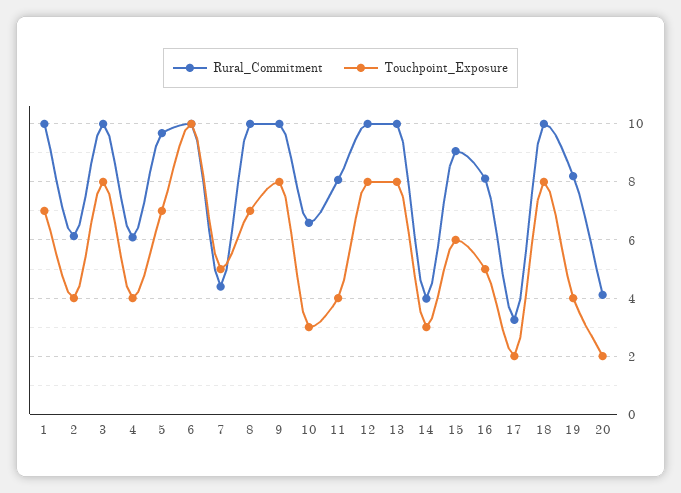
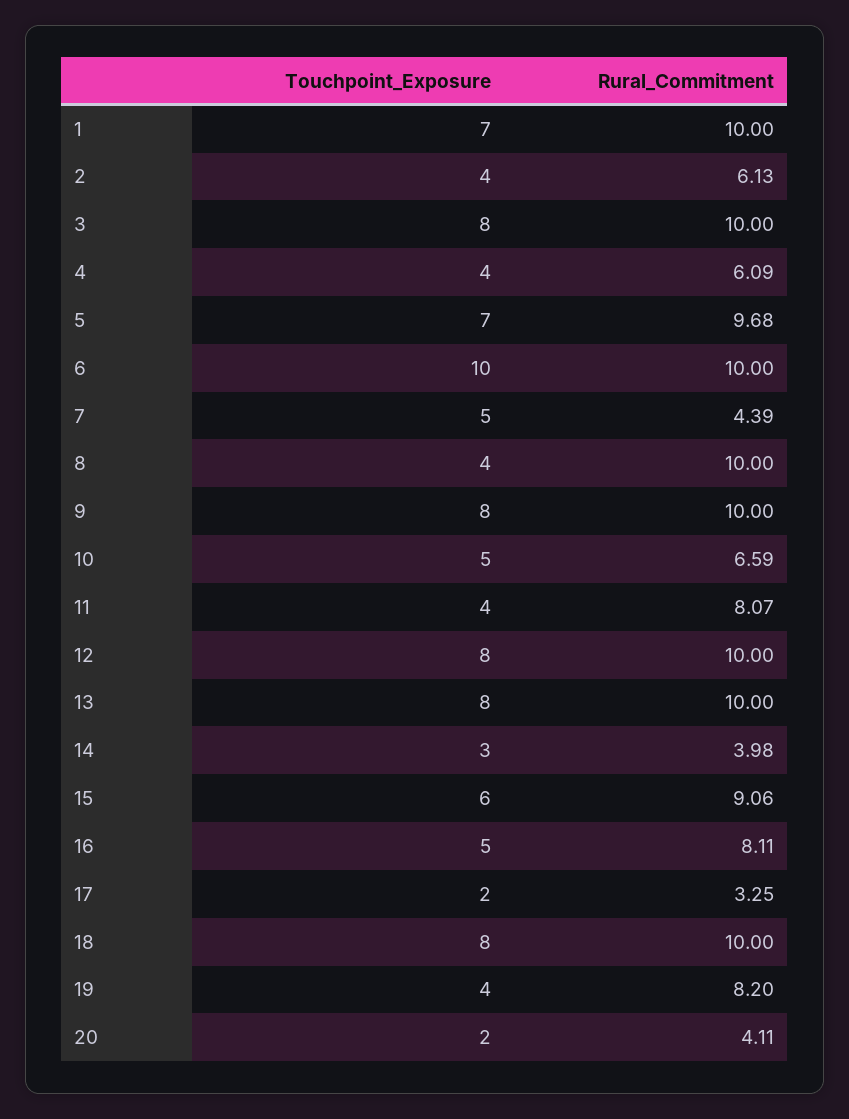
  {
    "Rural_Commitment": {
      "1": 10,
      "2": 6.13,
      "3": 10,
      "4": 6.09,
      "5": 9.68,
      "6": 10,
      "7": 4.39,
      "8": 10,
      "9": 10,
      "10": 6.59,
      "11": 8.07,
      "12": 10,
      "13": 10,
      "14": 3.98,
      "15": 9.06,
      "16": 8.11,
      "17": 3.25,
      "18": 10,
      "19": 8.2,
      "20": 4.11
    },
    "Touchpoint_Exposure": {
      "1": 7,
      "2": 4,
      "3": 8,
      "4": 4,
      "5": 7,
      "6": 10,
      "7": 5,
-     "8": 7,
+     "8": 4,
      "9": 8,
-     "10": 3,
+     "10": 5,
      "11": 4,
      "12": 8,
      "13": 8,
      "14": 3,
      "15": 6,
      "16": 5,
      "17": 2,
      "18": 8,
      "19": 4,
      "20": 2
    }
  }

